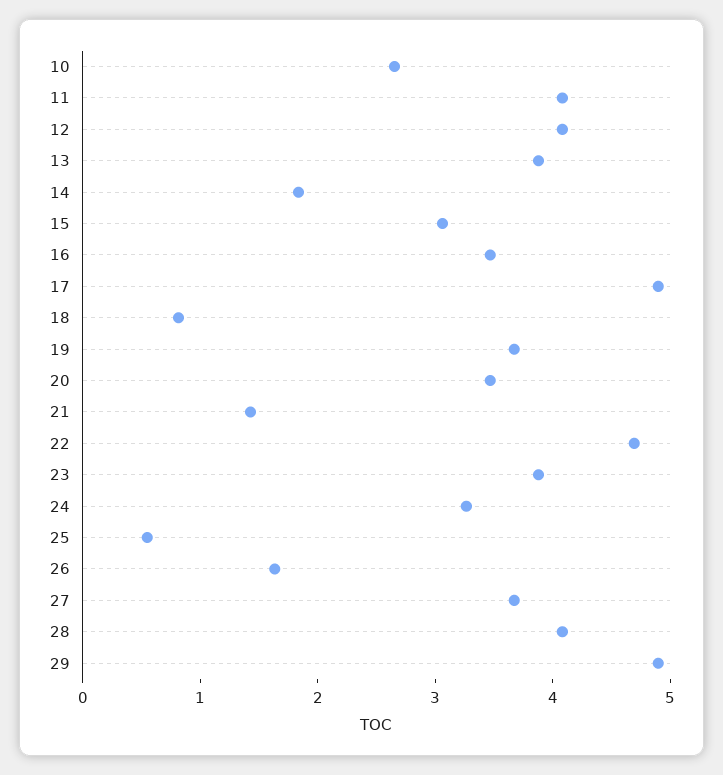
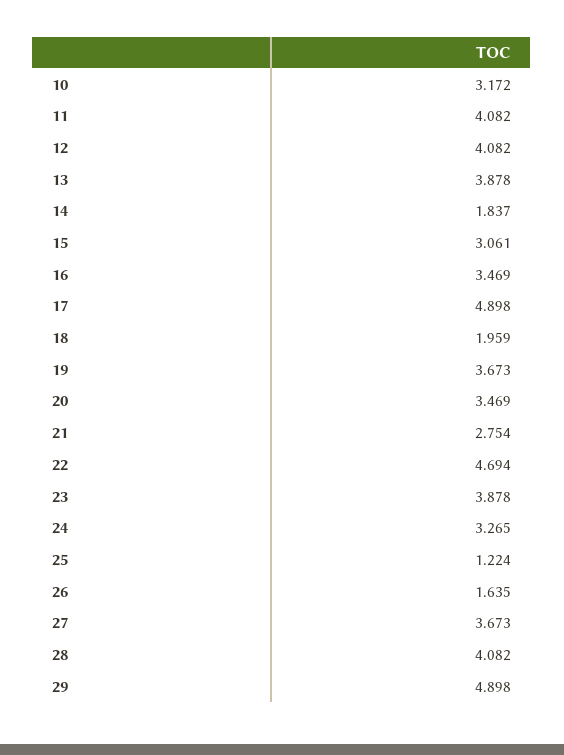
  {
-   "10": 2.6,
+   "10": 3.172,
    "11": 4.082,
    "12": 4.082,
    "13": 3.878,
    "14": 1.837,
    "15": 3.061,
    "16": 3.469,
    "17": 4.898,
-   "18": 0.8,
+   "18": 1.959,
    "19": 3.673,
    "20": 3.469,
-   "21": 1.4,
+   "21": 2.754,
    "22": 4.694,
    "23": 3.878,
    "24": 3.265,
-   "25": 0.6,
+   "25": 1.224,
    "26": 1.635,
    "27": 3.673,
    "28": 4.082,
    "29": 4.898
  }

